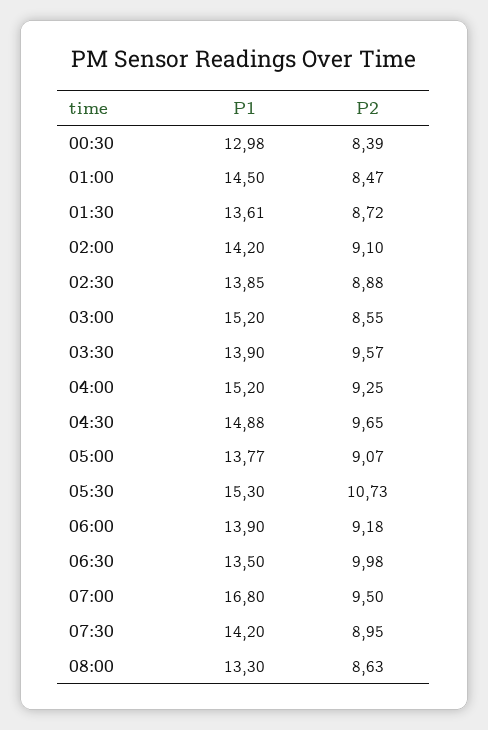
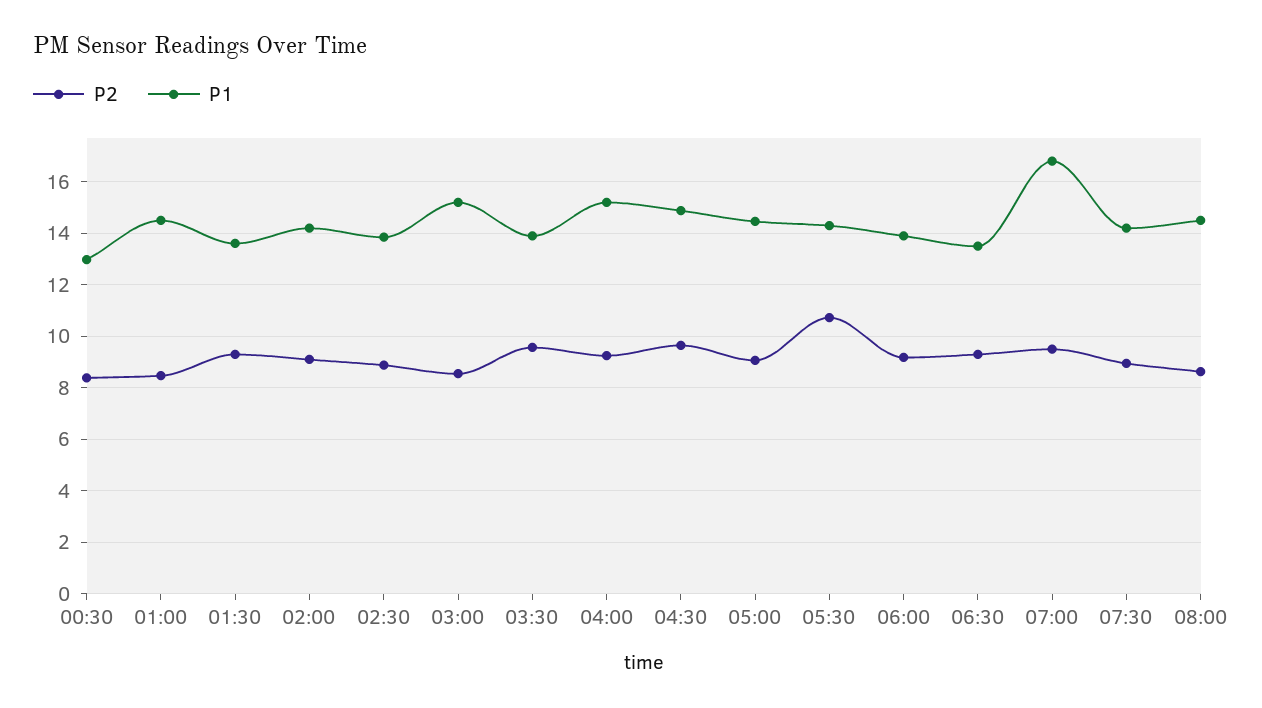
  {
    "P1": {
      "00:30": 12.98,
      "01:00": 14.5,
      "01:30": 13.61,
      "02:00": 14.2,
      "02:30": 13.85,
      "03:00": 15.2,
      "03:30": 13.9,
      "04:00": 15.2,
      "04:30": 14.88,
-     "05:00": 13.77,
+     "05:00": 14.5,
-     "05:30": 15.3,
+     "05:30": 14.25,
      "06:00": 13.9,
      "06:30": 13.5,
      "07:00": 16.8,
      "07:30": 14.2,
-     "08:00": 13.3
+     "08:00": 14.5
    },
    "P2": {
      "00:30": 8.39,
      "01:00": 8.47,
-     "01:30": 8.72,
+     "01:30": 9.25,
      "02:00": 9.1,
      "02:30": 8.88,
      "03:00": 8.55,
      "03:30": 9.57,
      "04:00": 9.25,
      "04:30": 9.65,
      "05:00": 9.07,
      "05:30": 10.73,
      "06:00": 9.18,
-     "06:30": 9.98,
+     "06:30": 9.25,
      "07:00": 9.5,
      "07:30": 8.95,
      "08:00": 8.63
    }
  }

